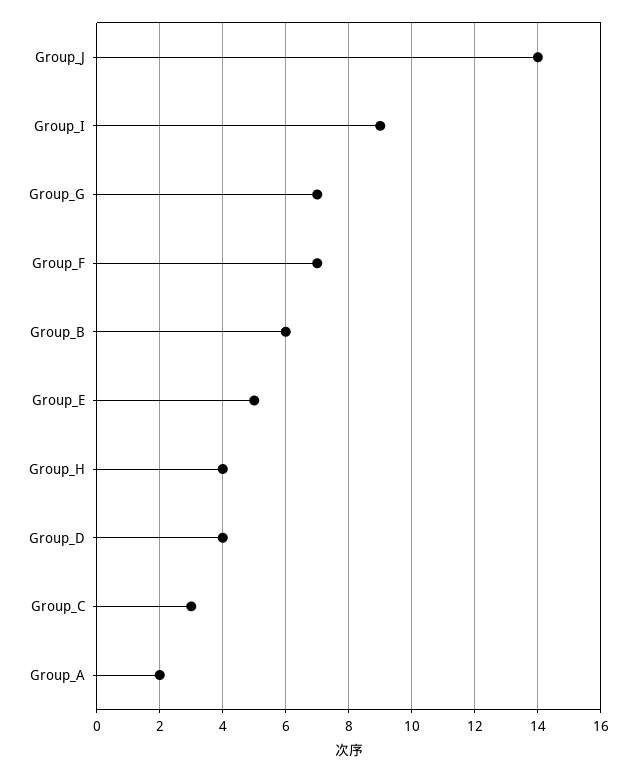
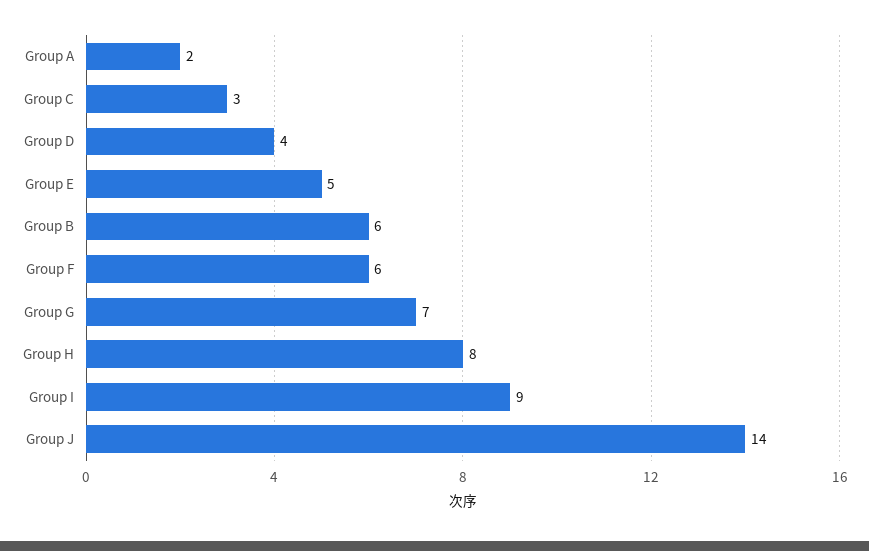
  {
    "Group_J": 14,
    "Group_I": 9,
    "Group_G": 7,
-   "Group_F": 7,
+   "Group_F": 6,
    "Group_B": 6,
    "Group_E": 5,
-   "Group_H": 4,
+   "Group_H": 8,
    "Group_D": 4,
    "Group_C": 3,
    "Group_A": 2
  }

